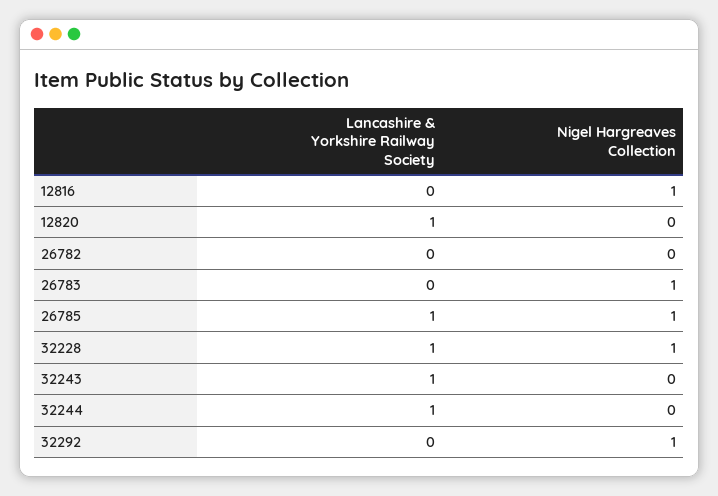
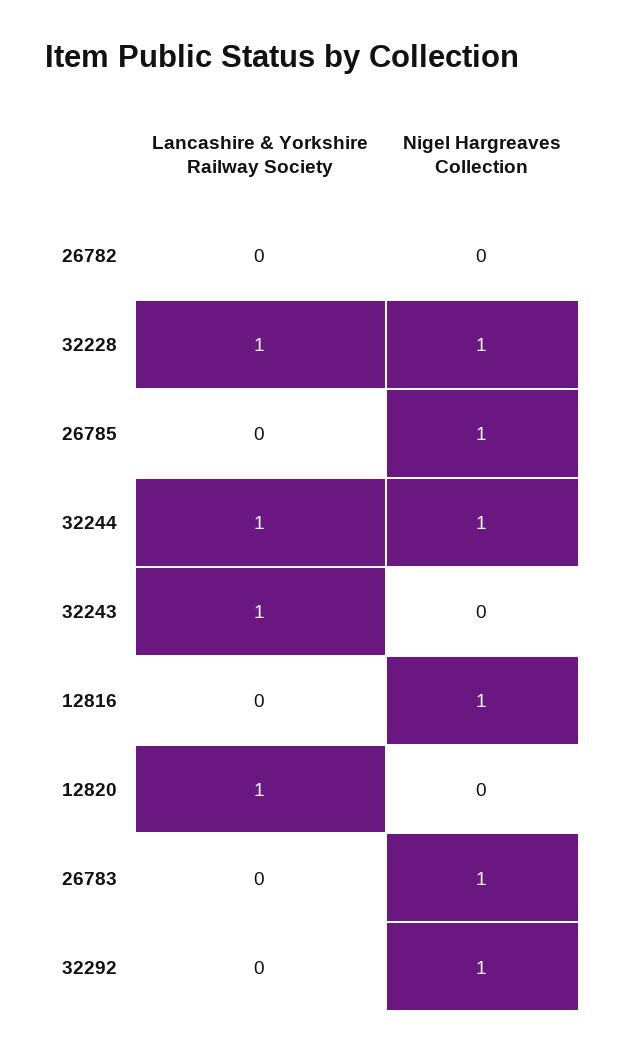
  {
    "Lancashire & Yorkshire Railway Society": {
      "12816": 0,
      "12820": 1,
      "26782": 0,
      "26783": 0,
-     "26785": 1,
+     "26785": 0,
      "32228": 1,
      "32243": 1,
      "32244": 1,
      "32292": 0
    },
    "Nigel Hargreaves Collection": {
      "12816": 1,
      "12820": 0,
      "26782": 0,
      "26783": 1,
      "26785": 1,
      "32228": 1,
      "32243": 0,
-     "32244": 0,
+     "32244": 1,
      "32292": 1
    }
  }

